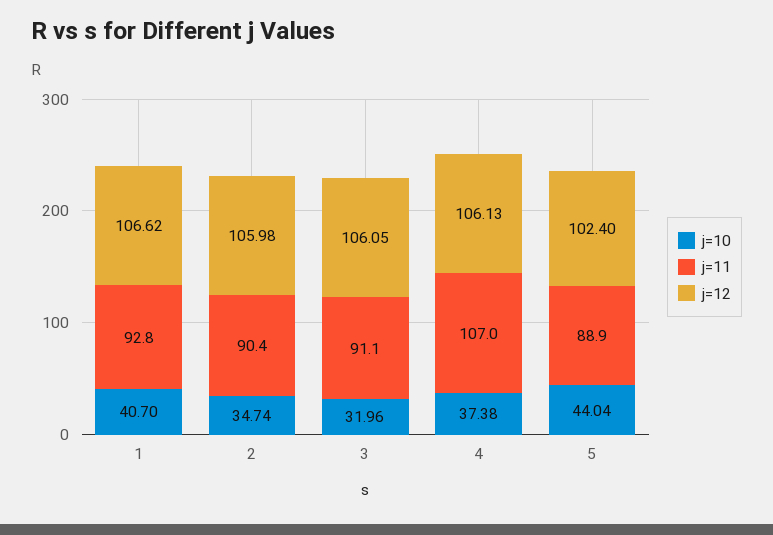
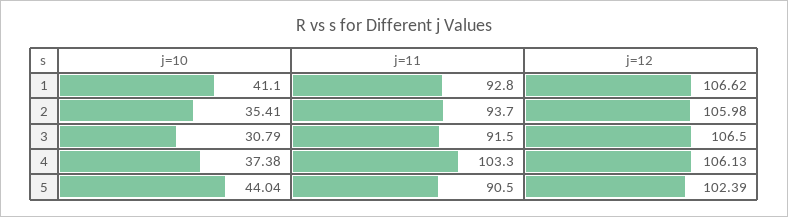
  {
    "j=10": {
-     "1": 40.7,
+     "1": 41.1,
-     "2": 34.74,
+     "2": 35.41,
-     "3": 31.96,
+     "3": 30.79,
      "4": 37.38,
      "5": 44.04
    },
    "j=11": {
      "1": 92.8,
-     "2": 90.4,
+     "2": 93.7,
-     "3": 91.1,
+     "3": 91.5,
-     "4": 107,
+     "4": 103.3,
-     "5": 88.9
+     "5": 90.5
    },
    "j=12": {
      "1": 106.62,
      "2": 105.98,
-     "3": 106.05,
+     "3": 106.5,
      "4": 106.13,
-     "5": 102.4
+     "5": 102.39
    }
  }

